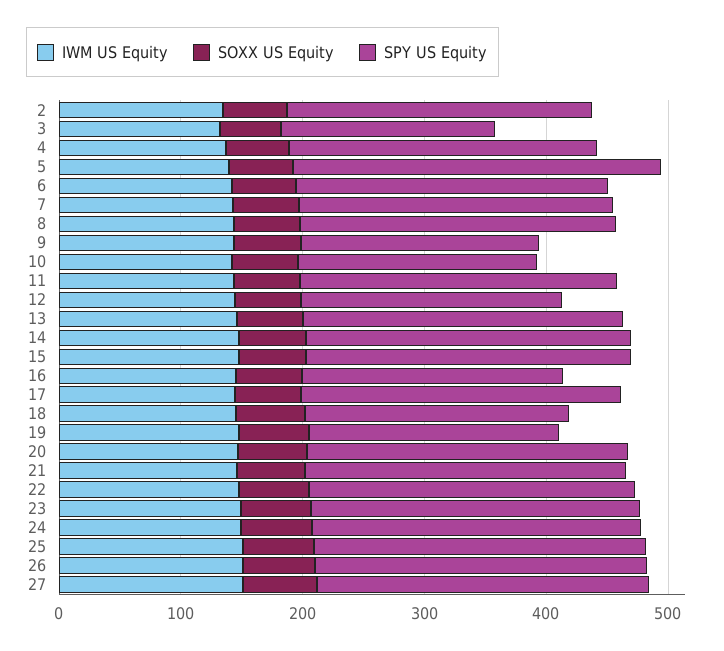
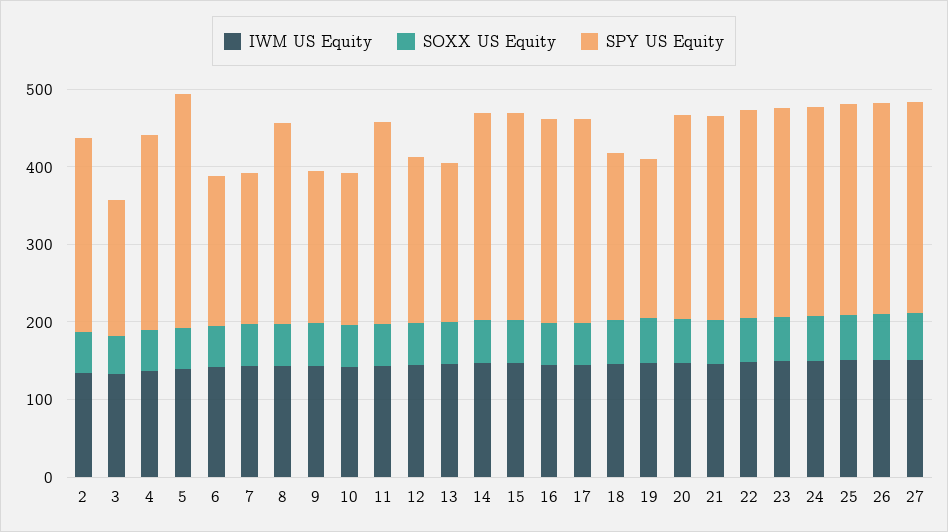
  {
    "IWM US Equity": {
      "2": 140,
      "3": 140,
      "4": 140,
      "5": 140,
      "6": 140,
      "7": 140,
      "8": 140,
      "9": 140,
      "10": 140,
      "11": 140,
      "12": 140,
      "13": 140,
      "14": 140,
      "15": 140,
      "16": 140,
      "17": 140,
      "18": 140,
      "19": 140,
      "20": 140,
      "21": 140,
      "22": 140,
      "23": 140,
      "24": 140,
      "25": 160,
      "26": 160,
      "27": 160
    },
    "SOXX US Equity": {
      "2": 60,
      "3": 40,
      "4": 60,
      "5": 60,
      "6": 60,
      "7": 60,
      "8": 60,
      "9": 60,
      "10": 60,
      "11": 60,
      "12": 60,
      "13": 60,
      "14": 60,
      "15": 60,
      "16": 60,
      "17": 60,
      "18": 60,
      "19": 60,
      "20": 60,
      "21": 60,
      "22": 60,
      "23": 60,
      "24": 60,
      "25": 60,
      "26": 60,
      "27": 60
    },
    "SPY US Equity": {
      "2": 260,
      "3": 180,
      "4": 260,
      "5": 300,
-     "6": 260,
+     "6": 200,
-     "7": 260,
+     "7": 200,
      "8": 260,
      "9": 200,
      "10": 200,
      "11": 260,
      "12": 220,
-     "13": 260,
+     "13": 200,
      "14": 260,
      "15": 260,
-     "16": 220,
+     "16": 260,
      "17": 260,
      "18": 220,
      "19": 200,
      "20": 260,
      "21": 260,
      "22": 260,
      "23": 260,
      "24": 280,
      "25": 280,
      "26": 280,
      "27": 280
    }
  }

